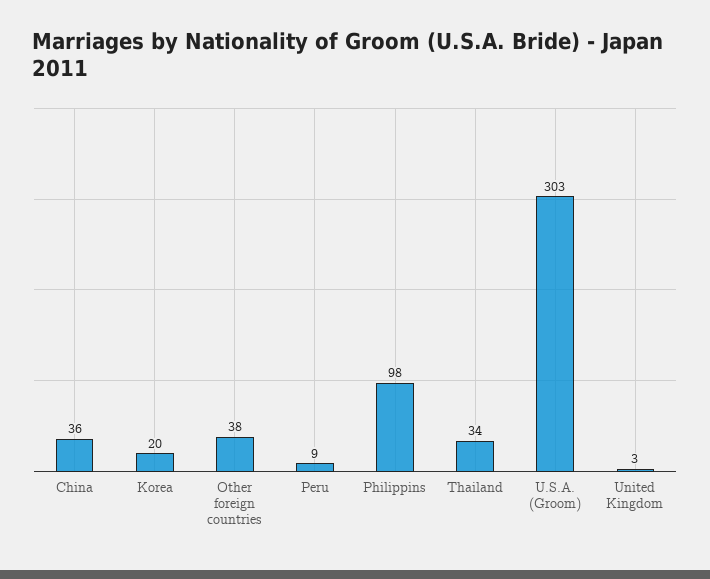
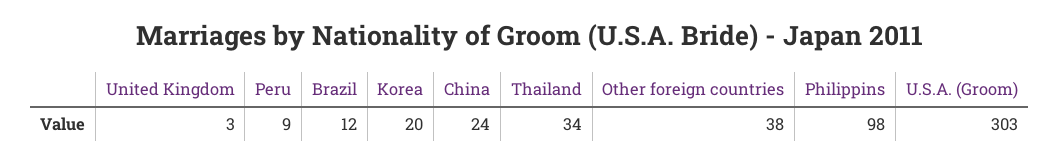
  {
-   "China": 36,
+   "China": 24,
    "Korea": 20,
    "Other foreign countries": 38,
    "Peru": 9,
    "Philippins": 98,
    "Thailand": 34,
    "U.S.A. (Groom)": 303,
-   "United Kingdom": 3
+   "United Kingdom": 3,
+   "Brazil": 12
  }

